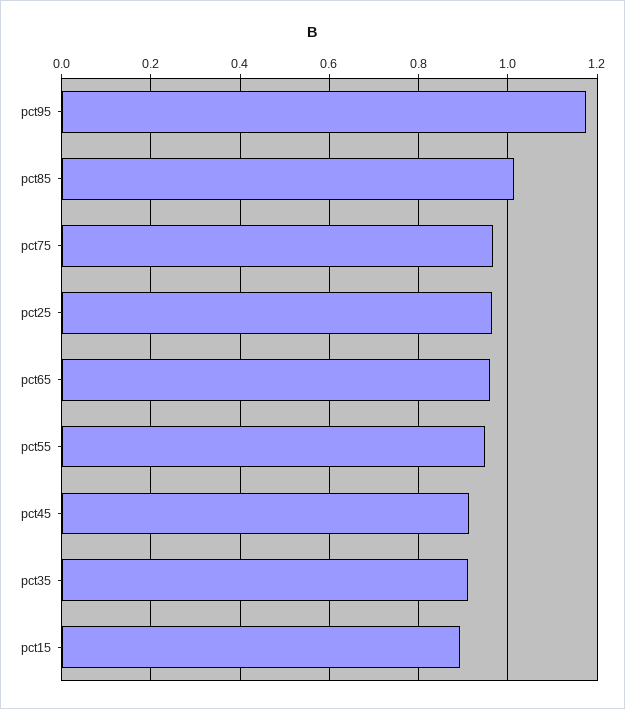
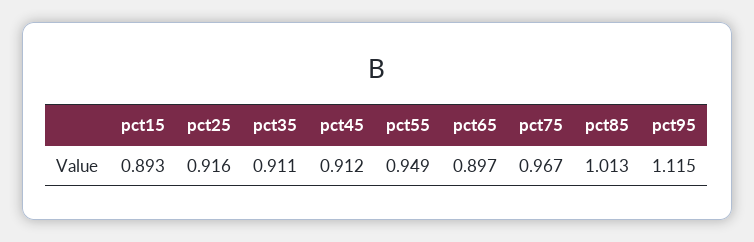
  {
-   "pct95": 1.18,
+   "pct95": 1.115,
    "pct85": 1.013,
    "pct75": 0.967,
-   "pct25": 0.96,
+   "pct25": 0.916,
-   "pct65": 0.96,
+   "pct65": 0.897,
    "pct55": 0.949,
    "pct45": 0.912,
    "pct35": 0.911,
    "pct15": 0.893
  }

